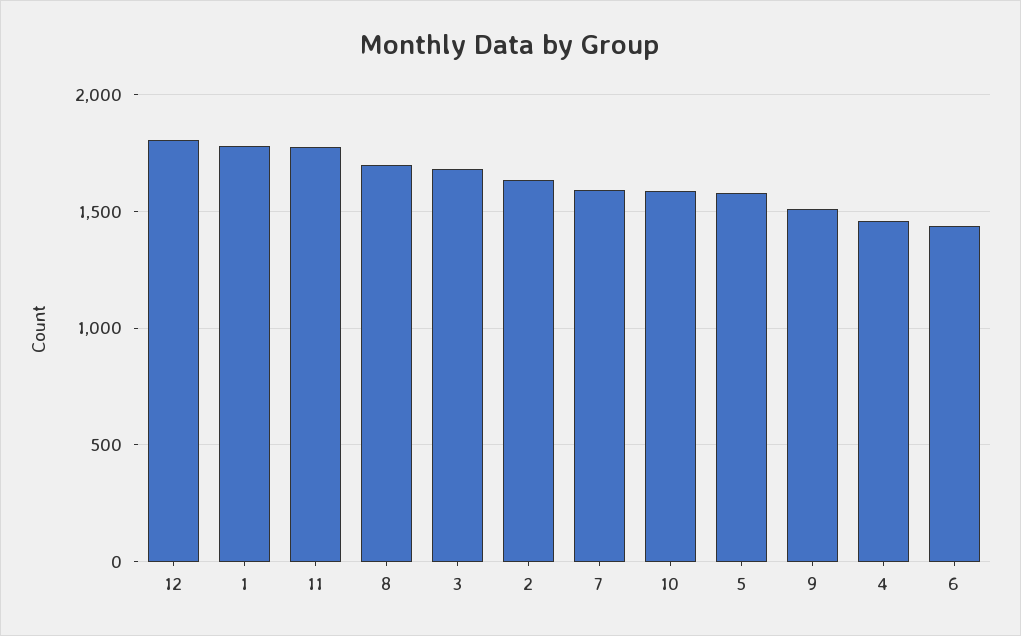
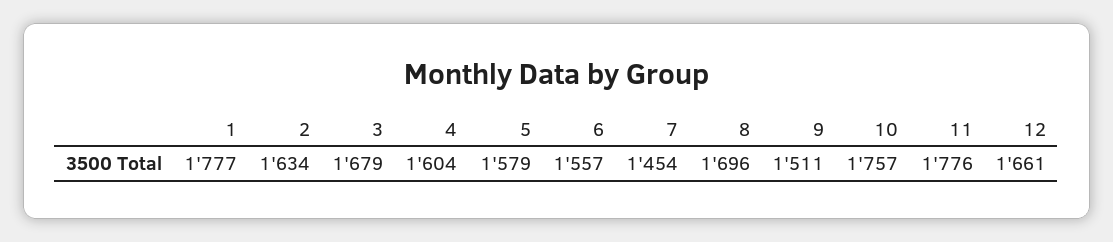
  {
-   "12": 1800,
+   "12": 1661,
    "1": 1777,
    "11": 1776,
    "8": 1696,
    "3": 1679,
    "2": 1634,
-   "7": 1600,
+   "7": 1454,
-   "10": 1600,
+   "10": 1757,
    "5": 1579,
    "9": 1511,
-   "4": 1450,
+   "4": 1604,
-   "6": 1450
+   "6": 1557
  }

